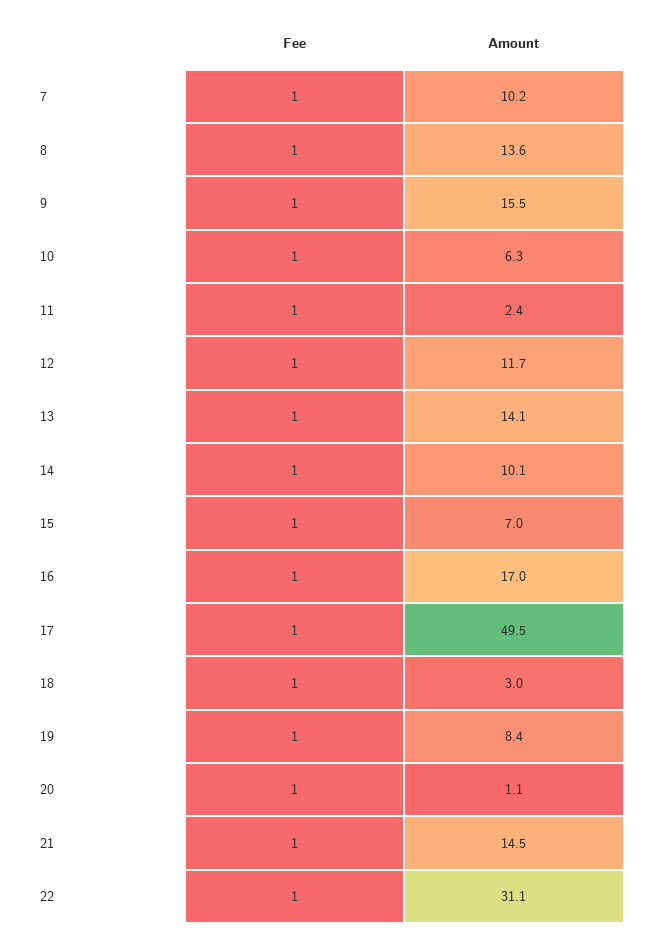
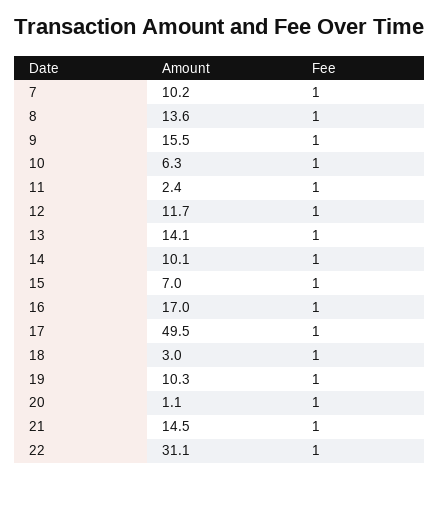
  {
    "Fee": {
      "7": 1,
      "8": 1,
      "9": 1,
      "10": 1,
      "11": 1,
      "12": 1,
      "13": 1,
      "14": 1,
      "15": 1,
      "16": 1,
      "17": 1,
      "18": 1,
      "19": 1,
      "20": 1,
      "21": 1,
      "22": 1
    },
    "Amount": {
      "7": 10.2,
      "8": 13.6,
      "9": 15.5,
      "10": 6.3,
      "11": 2.4,
      "12": 11.7,
      "13": 14.1,
      "14": 10.1,
      "15": 7,
      "16": 17,
      "17": 49.5,
      "18": 3,
-     "19": 8.4,
+     "19": 10.3,
      "20": 1.1,
      "21": 14.5,
      "22": 31.1
    }
  }

